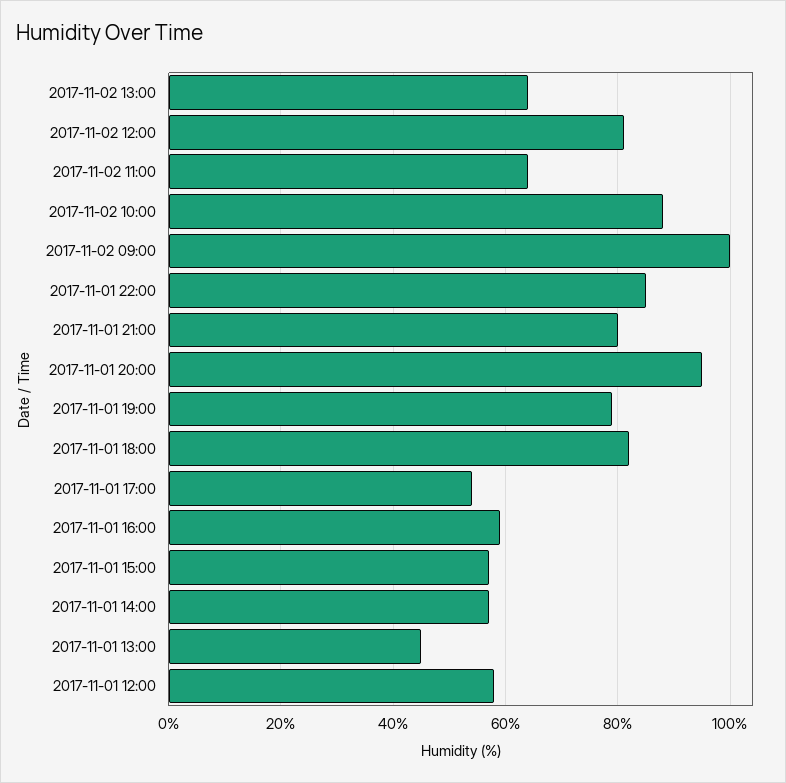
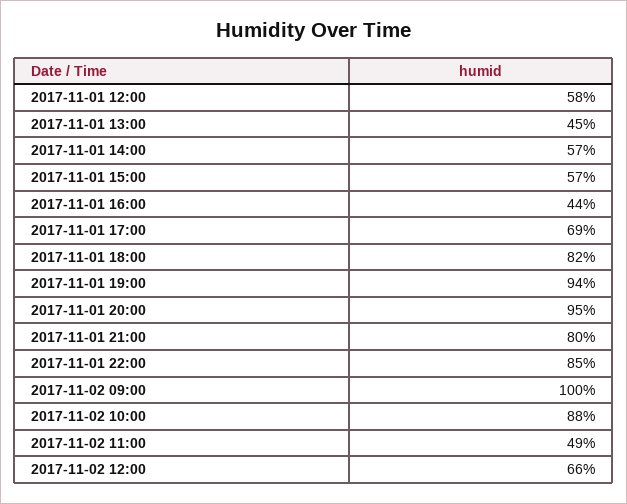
  {
-   "2017-11-02 13:00": 65,
-   "2017-11-02 12:00": 80,
+   "2017-11-02 12:00": 66,
-   "2017-11-02 11:00": 65,
+   "2017-11-02 11:00": 49,
    "2017-11-02 10:00": 88,
    "2017-11-02 09:00": 100,
    "2017-11-01 22:00": 85,
    "2017-11-01 21:00": 80,
    "2017-11-01 20:00": 95,
-   "2017-11-01 19:00": 80,
+   "2017-11-01 19:00": 94,
    "2017-11-01 18:00": 82,
-   "2017-11-01 17:00": 55,
+   "2017-11-01 17:00": 69,
-   "2017-11-01 16:00": 60,
+   "2017-11-01 16:00": 44,
    "2017-11-01 15:00": 57,
    "2017-11-01 14:00": 57,
    "2017-11-01 13:00": 45,
    "2017-11-01 12:00": 58
  }

